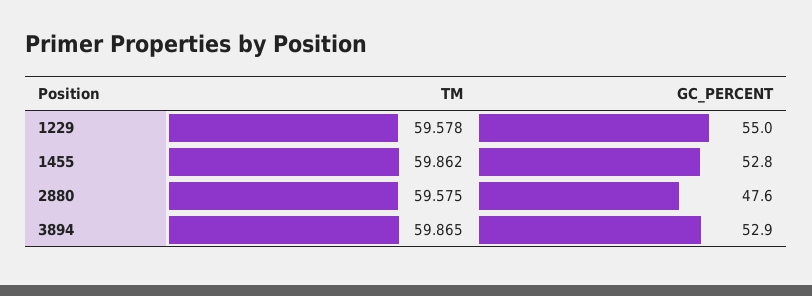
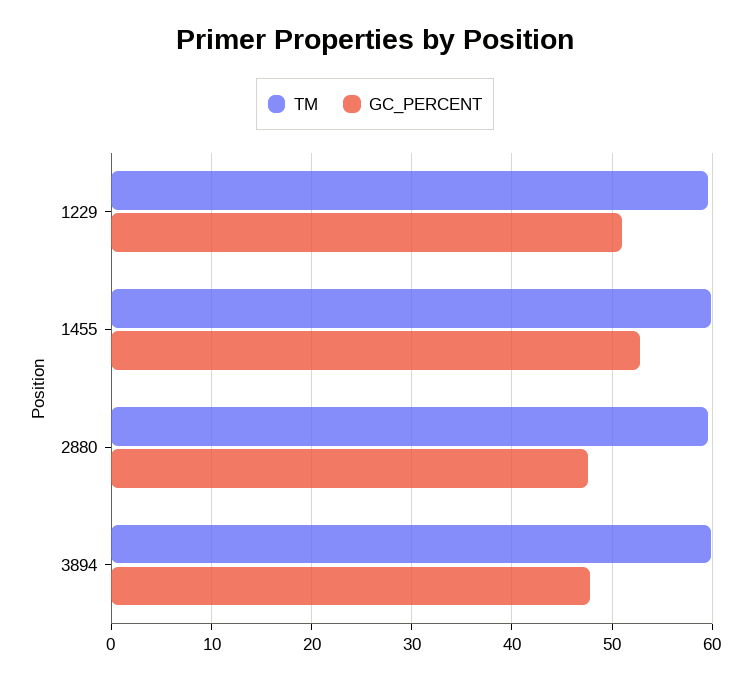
  {
    "TM": {
      "1229": 59.578,
      "1455": 59.862,
      "2880": 59.575,
      "3894": 59.865
    },
    "GC_PERCENT": {
-     "1229": 55,
+     "1229": 51,
      "1455": 52.8,
      "2880": 47.6,
-     "3894": 52.9
+     "3894": 48
    }
  }

